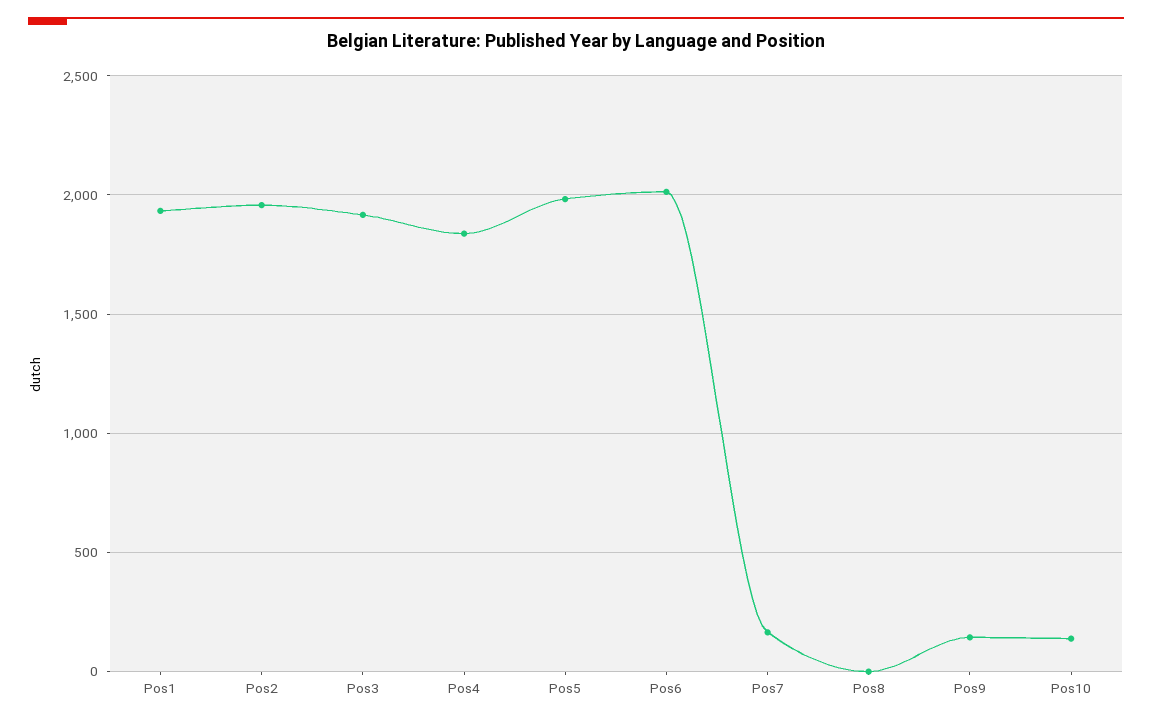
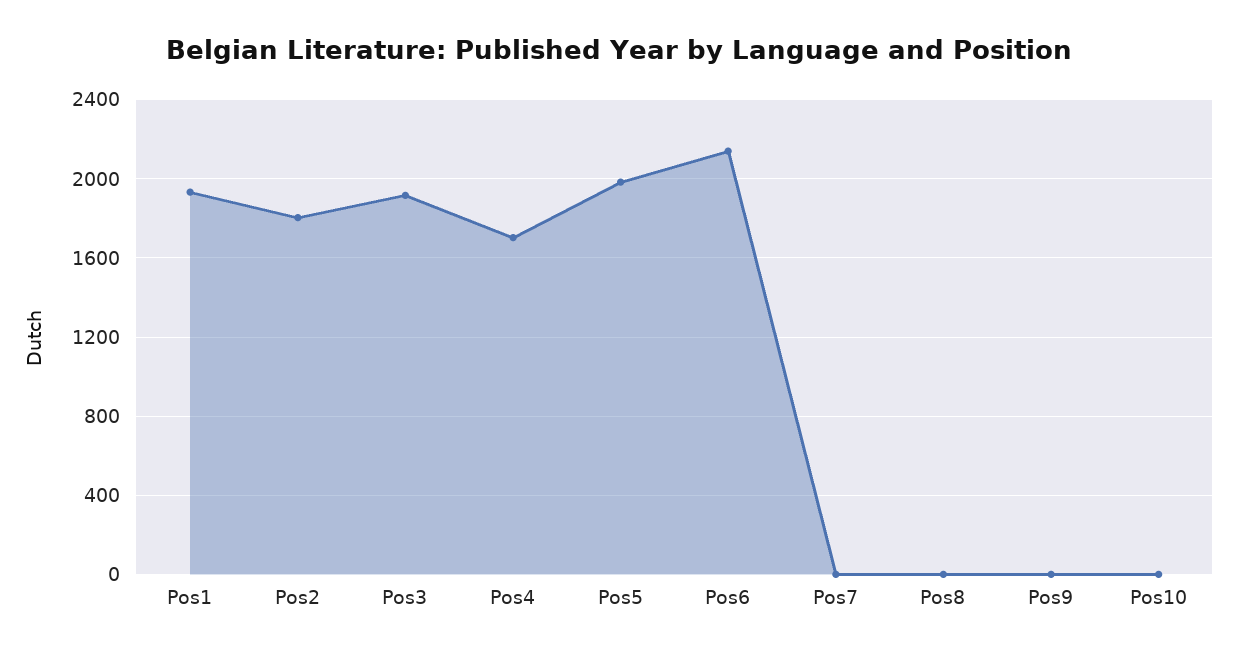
  {
    "Pos1": 1950,
-   "Pos2": 1950,
+   "Pos2": 1800,
    "Pos3": 1900,
-   "Pos4": 1850,
+   "Pos4": 1700,
    "Pos5": 2000,
-   "Pos6": 2000,
+   "Pos6": 2150,
-   "Pos7": 150,
+   "Pos7": 0,
    "Pos8": 0,
-   "Pos9": 150,
+   "Pos9": 0,
-   "Pos10": 150
+   "Pos10": 0
  }

